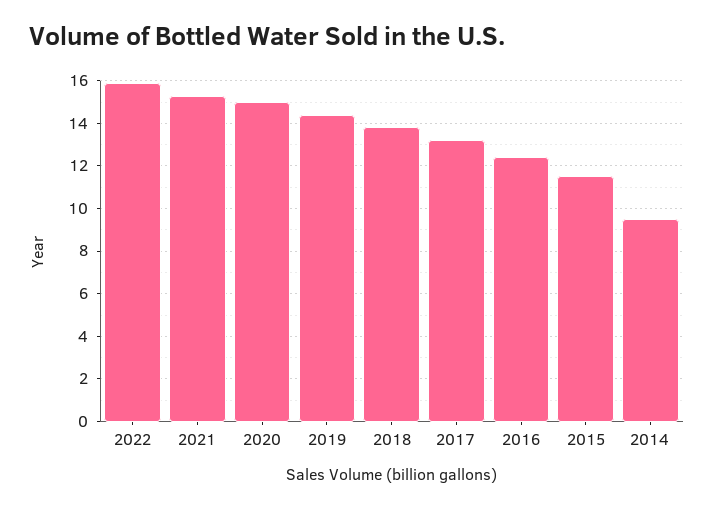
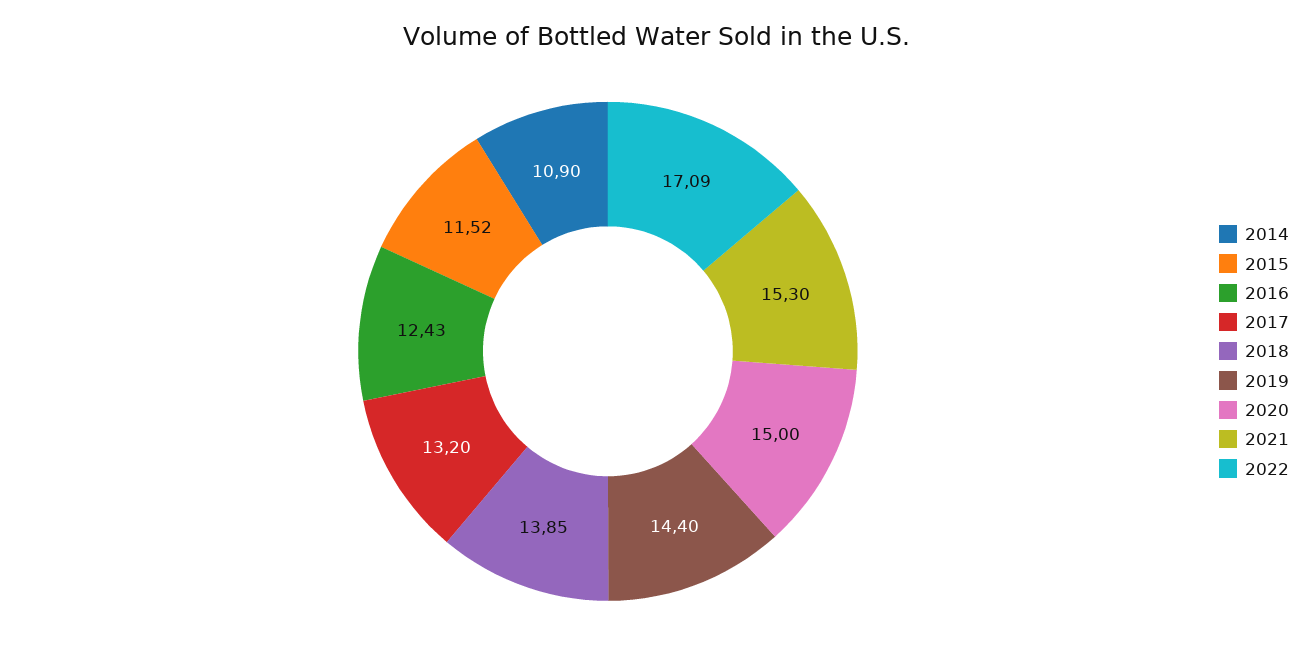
  {
-   "2022": 16,
+   "2022": 17.09,
    "2021": 15.3,
    "2020": 15,
    "2019": 14.4,
    "2018": 13.85,
    "2017": 13.2,
    "2016": 12.43,
    "2015": 11.52,
-   "2014": 9.5
+   "2014": 10.9
  }

